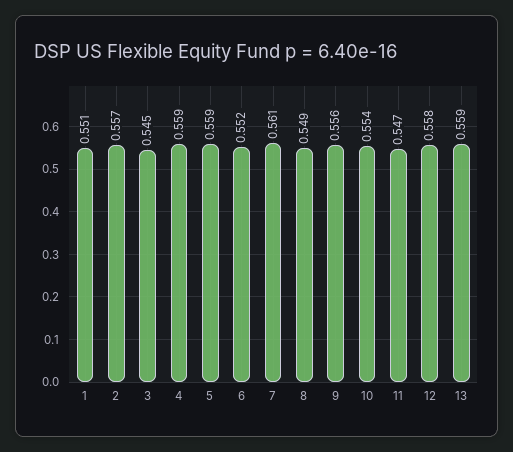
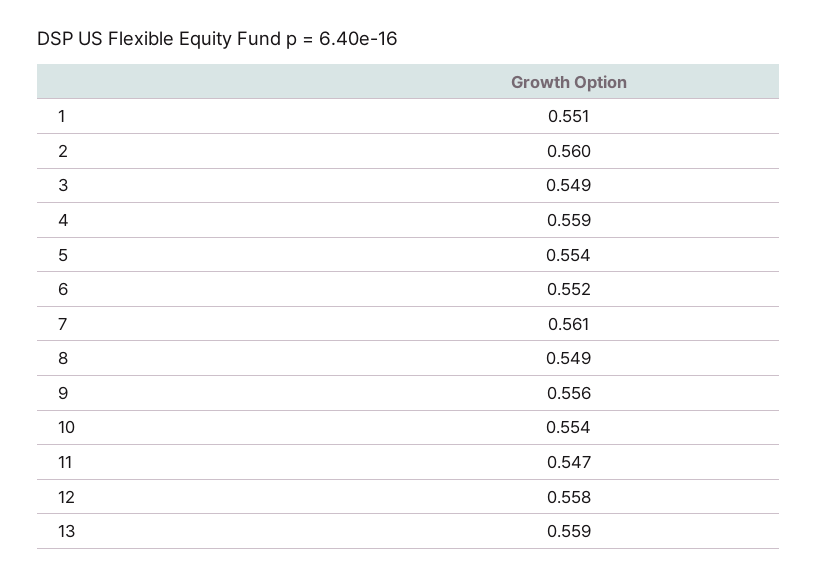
  {
    "1": 0.551,
-   "2": 0.557,
+   "2": 0.56,
-   "3": 0.545,
+   "3": 0.549,
    "4": 0.559,
-   "5": 0.559,
+   "5": 0.554,
    "6": 0.552,
    "7": 0.561,
    "8": 0.549,
    "9": 0.556,
    "10": 0.554,
    "11": 0.547,
    "12": 0.558,
    "13": 0.559
  }

